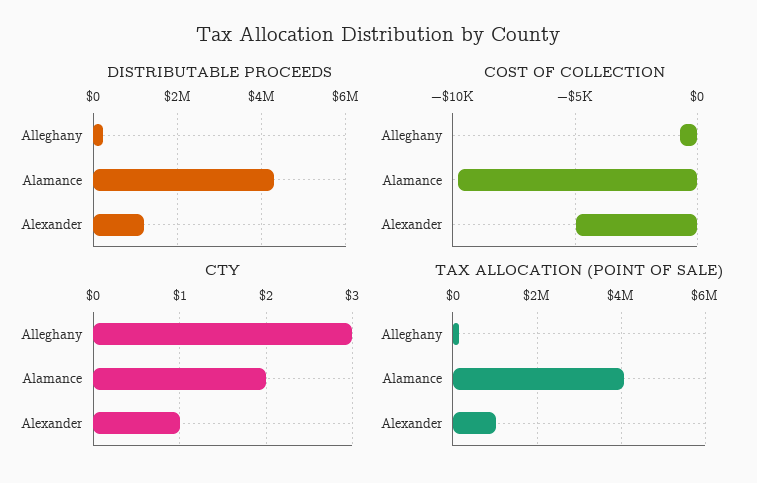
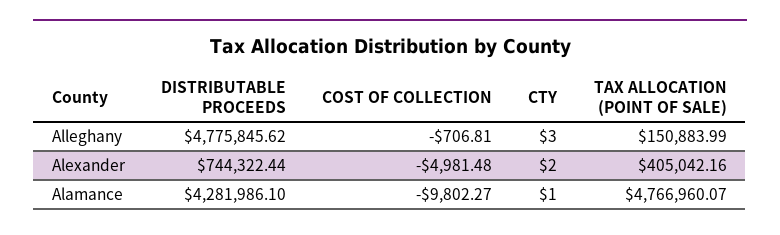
  {
    "DISTRIBUTABLE PROCEEDS": {
-     "Alleghany": 200000,
+     "Alleghany": 4775845.62,
      "Alamance": 4281986.1,
-     "Alexander": 1200000
+     "Alexander": 744322.44
    },
    "COST OF COLLECTION": {
      "Alleghany": -706.81,
      "Alamance": -9802.27,
      "Alexander": -4981.48
    },
    "CTY": {
      "Alleghany": 3,
-     "Alamance": 2,
+     "Alamance": 1,
-     "Alexander": 1
+     "Alexander": 2
    },
    "TAX ALLOCATION (POINT OF SALE)": {
      "Alleghany": 150883.99,
-     "Alamance": 4000000,
+     "Alamance": 4766960.07,
-     "Alexander": 1000000
+     "Alexander": 405042.16
    }
  }

